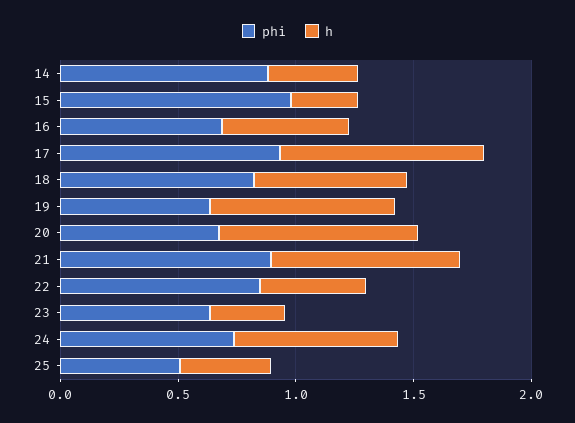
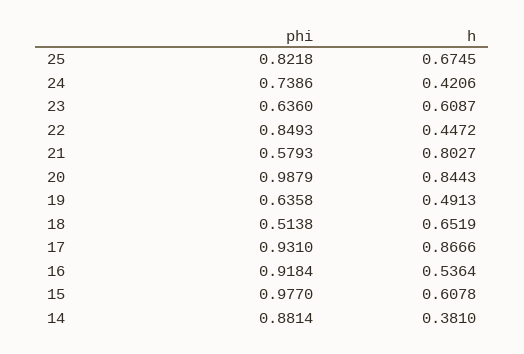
  {
    "phi": {
      "14": 0.8814,
      "15": 0.977,
-     "16": 0.7,
+     "16": 0.9184,
      "17": 0.931,
-     "18": 0.8,
+     "18": 0.5138,
      "19": 0.6358,
-     "20": 0.7,
+     "20": 0.9879,
-     "21": 0.9,
+     "21": 0.5793,
      "22": 0.8493,
      "23": 0.636,
      "24": 0.7386,
-     "25": 0.5
+     "25": 0.8218
    },
    "h": {
      "14": 0.381,
-     "15": 0.3,
+     "15": 0.6078,
      "16": 0.5364,
      "17": 0.8666,
      "18": 0.6519,
-     "19": 0.8,
+     "19": 0.4913,
      "20": 0.8443,
      "21": 0.8027,
      "22": 0.4472,
-     "23": 0.3,
+     "23": 0.6087,
-     "24": 0.7,
+     "24": 0.4206,
-     "25": 0.4
+     "25": 0.6745
    }
  }

